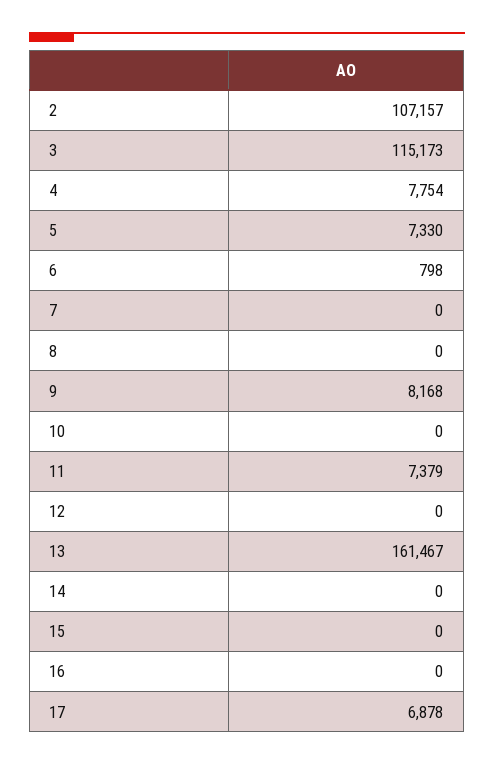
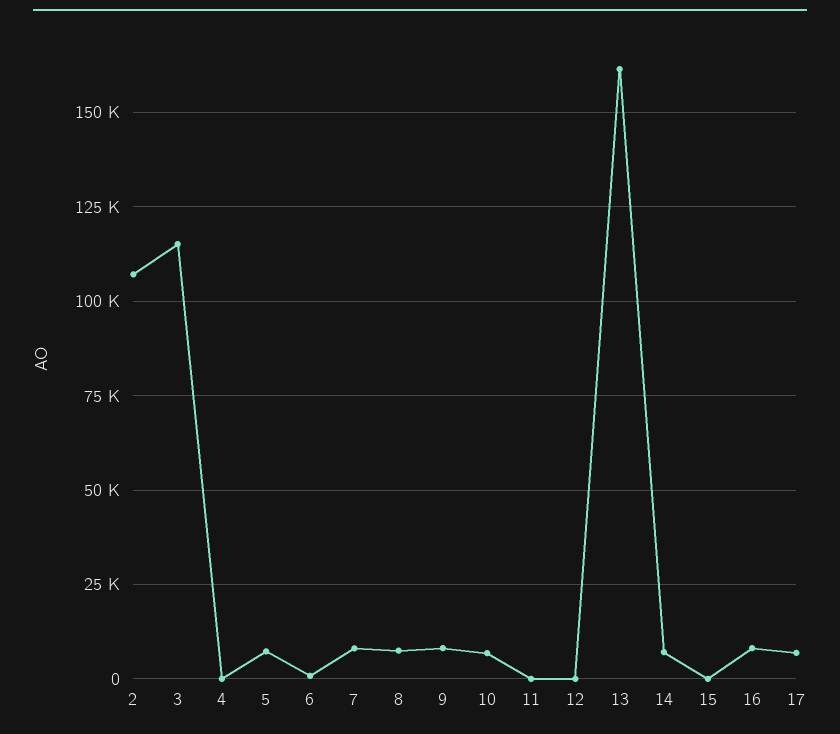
  {
    "2": 107157,
    "3": 115173,
-   "4": 7754,
+   "4": 0,
    "5": 7330,
    "6": 798,
-   "7": 0,
+   "7": 7500,
-   "8": 0,
+   "8": 7500,
    "9": 8168,
-   "10": 0,
+   "10": 7500,
-   "11": 7379,
+   "11": 0,
    "12": 0,
    "13": 161467,
-   "14": 0,
+   "14": 7500,
    "15": 0,
-   "16": 0,
+   "16": 7500,
    "17": 6878
  }

